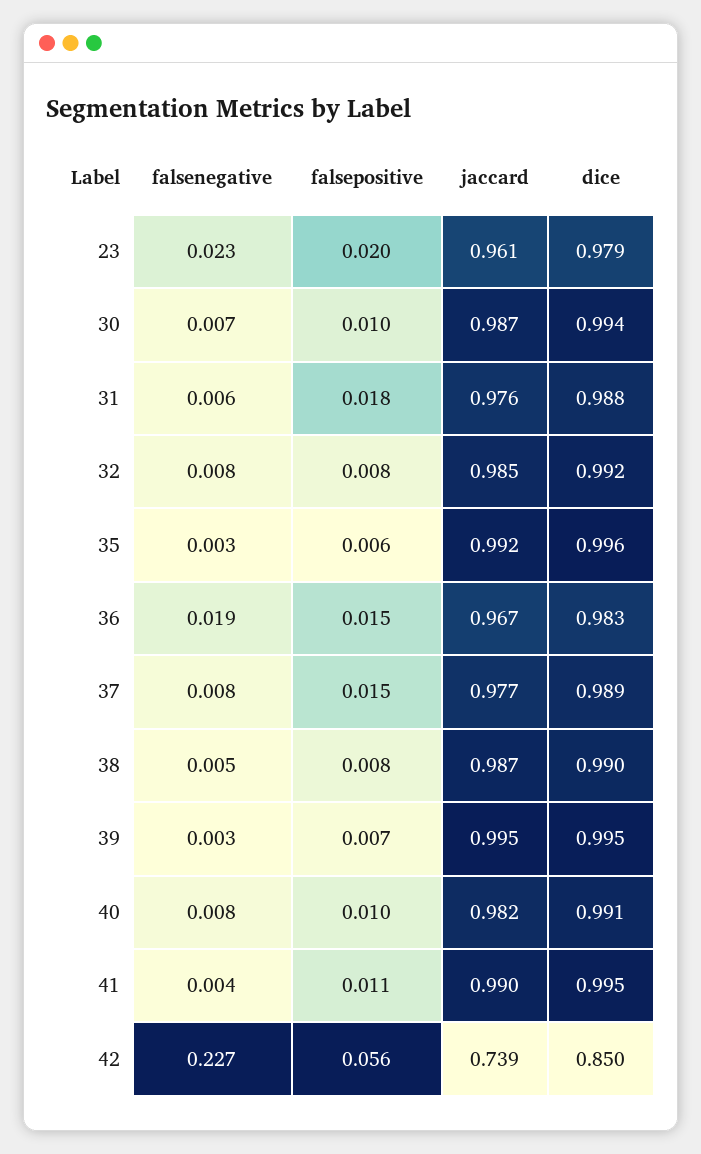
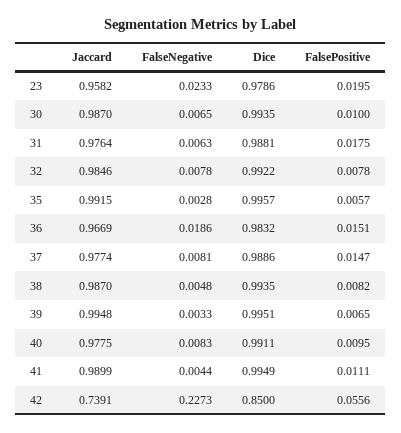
  {
    "falsenegative": {
      "23": 0.0233,
      "30": 0.0065,
      "31": 0.0063,
      "32": 0.0078,
      "35": 0.0028,
      "36": 0.0186,
      "37": 0.0081,
      "38": 0.0048,
      "39": 0.0033,
      "40": 0.0083,
      "41": 0.0044,
      "42": 0.2273
    },
    "falsepositive": {
      "23": 0.0195,
      "30": 0.01,
      "31": 0.0175,
      "32": 0.0078,
      "35": 0.0057,
      "36": 0.0151,
      "37": 0.0147,
      "38": 0.0082,
      "39": 0.0065,
      "40": 0.0095,
      "41": 0.0111,
      "42": 0.0556
    },
    "jaccard": {
-     "23": 0.961,
+     "23": 0.9582,
      "30": 0.987,
      "31": 0.9764,
      "32": 0.9846,
      "35": 0.9915,
      "36": 0.9669,
      "37": 0.9774,
      "38": 0.987,
      "39": 0.9948,
-     "40": 0.982,
+     "40": 0.9775,
      "41": 0.9899,
      "42": 0.7391
    },
    "dice": {
      "23": 0.9786,
      "30": 0.9935,
      "31": 0.9881,
      "32": 0.9922,
      "35": 0.9957,
      "36": 0.9832,
      "37": 0.9886,
-     "38": 0.99,
+     "38": 0.9935,
      "39": 0.9951,
      "40": 0.9911,
      "41": 0.9949,
      "42": 0.85
    }
  }

